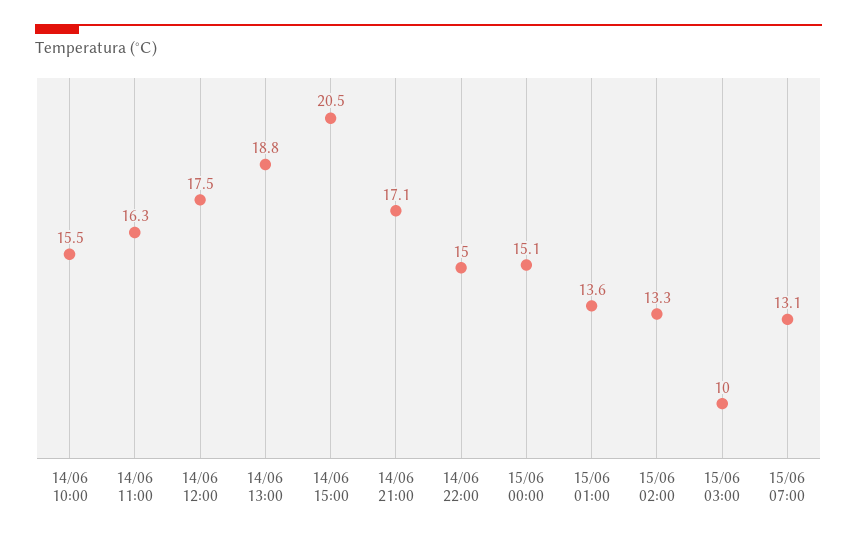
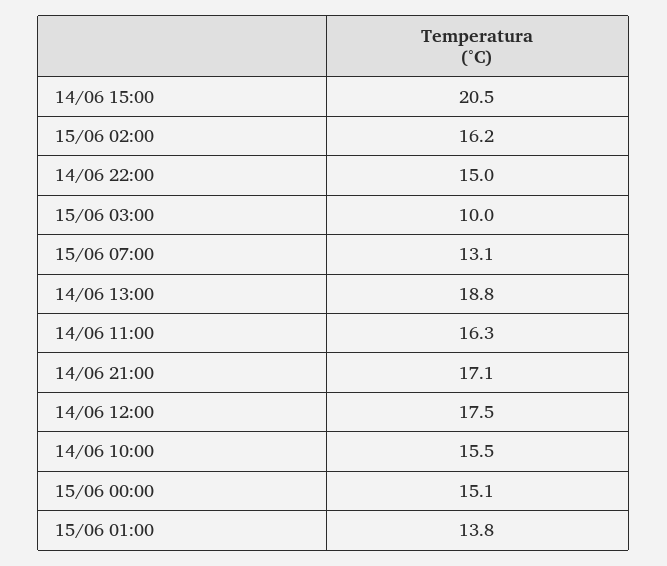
  {
    "14/06 10:00": 15.5,
    "14/06 11:00": 16.3,
    "14/06 12:00": 17.5,
    "14/06 13:00": 18.8,
    "14/06 15:00": 20.5,
    "14/06 21:00": 17.1,
    "14/06 22:00": 15,
    "15/06 00:00": 15.1,
-   "15/06 01:00": 13.6,
+   "15/06 01:00": 13.8,
-   "15/06 02:00": 13.3,
+   "15/06 02:00": 16.2,
    "15/06 03:00": 10,
    "15/06 07:00": 13.1
  }

